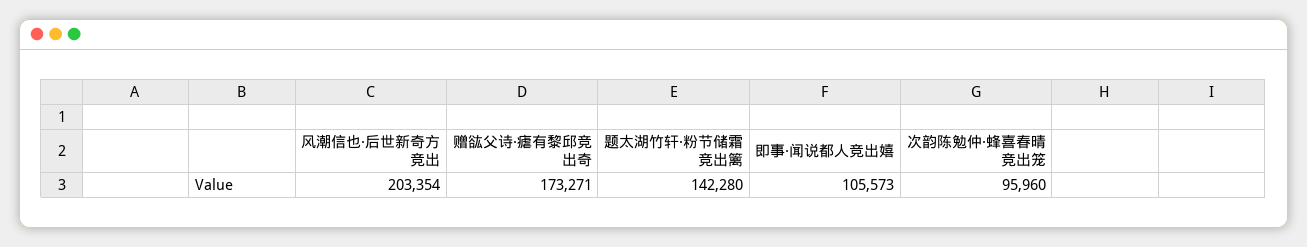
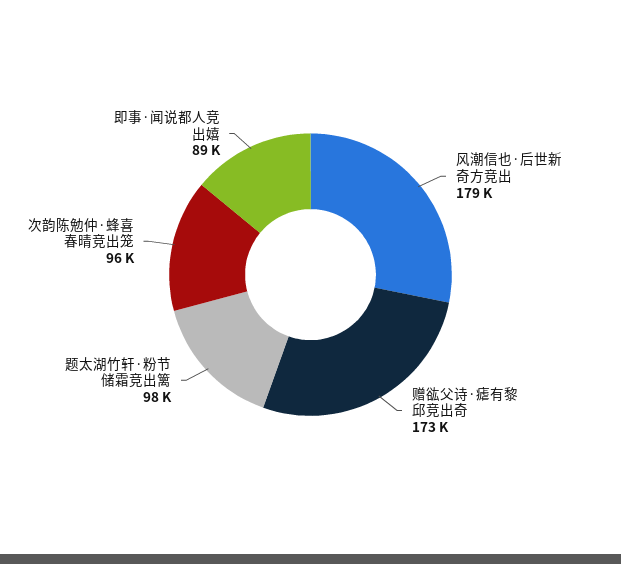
  {
-   "风潮信也·后世新奇方竞出": 203354,
+   "风潮信也·后世新奇方竞出": 179000,
    "赠谹父诗·瘧有黎邱竞出奇": 173271,
-   "题太湖竹轩·粉节储霜竞出篱": 142280,
+   "题太湖竹轩·粉节储霜竞出篱": 98000,
-   "即事·闻说都人竞出嬉": 105573,
+   "即事·闻说都人竞出嬉": 89000,
    "次韵陈勉仲·蜂喜春晴竞出笼": 95960
  }

